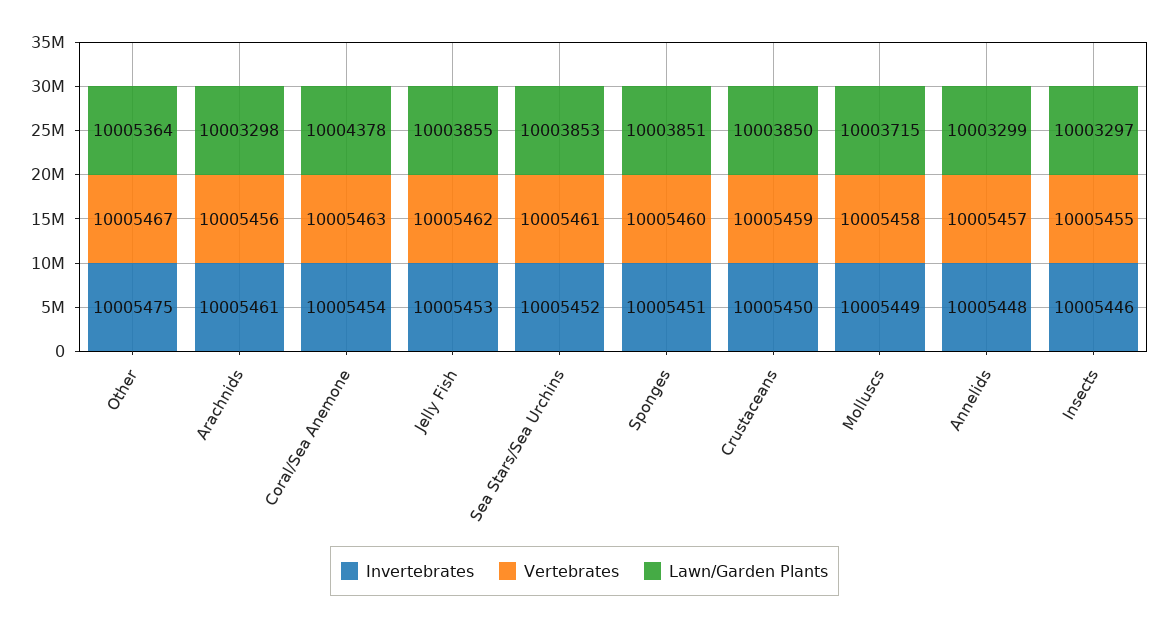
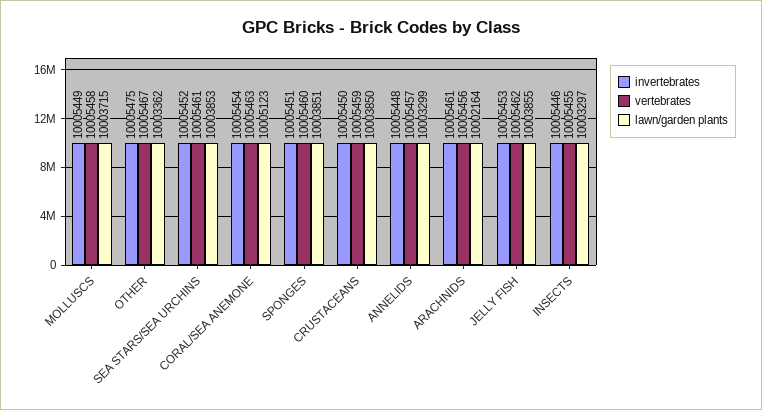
  {
    "Invertebrates": {
      "Other": 10005475,
      "Arachnids": 10005461,
      "Coral/Sea Anemone": 10005454,
      "Jelly Fish": 10005453,
      "Sea Stars/Sea Urchins": 10005452,
      "Sponges": 10005451,
      "Crustaceans": 10005450,
      "Molluscs": 10005449,
      "Annelids": 10005448,
      "Insects": 10005446
    },
    "Vertebrates": {
      "Other": 10005467,
      "Arachnids": 10005456,
      "Coral/Sea Anemone": 10005463,
      "Jelly Fish": 10005462,
      "Sea Stars/Sea Urchins": 10005461,
      "Sponges": 10005460,
      "Crustaceans": 10005459,
      "Molluscs": 10005458,
      "Annelids": 10005457,
      "Insects": 10005455
    },
    "Lawn/Garden Plants": {
-     "Other": 10005364,
+     "Other": 10003362,
-     "Arachnids": 10003298,
+     "Arachnids": 10002164,
-     "Coral/Sea Anemone": 10004378,
+     "Coral/Sea Anemone": 10005123,
      "Jelly Fish": 10003855,
      "Sea Stars/Sea Urchins": 10003853,
      "Sponges": 10003851,
      "Crustaceans": 10003850,
      "Molluscs": 10003715,
      "Annelids": 10003299,
      "Insects": 10003297
    }
  }

